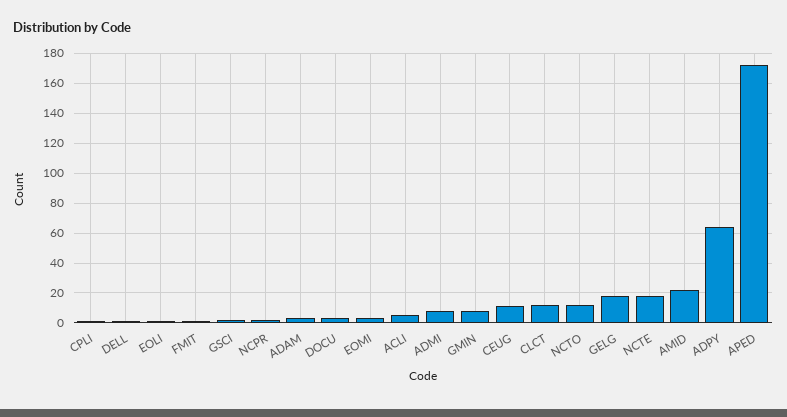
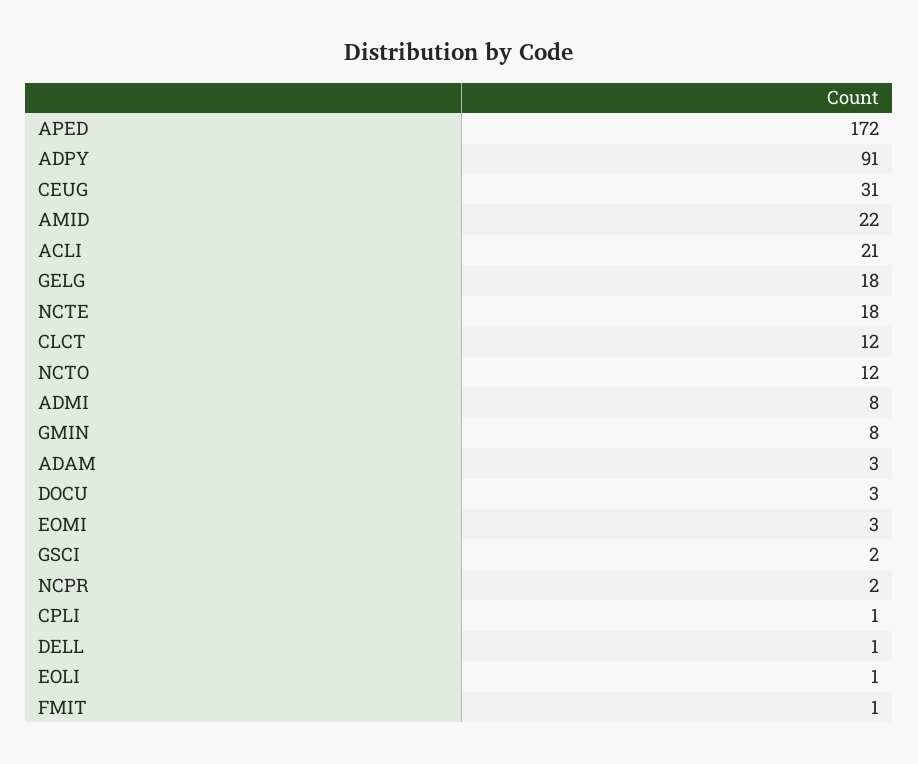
  {
    "CPLI": 1,
    "DELL": 1,
    "EOLI": 1,
    "FMIT": 1,
    "GSCI": 2,
    "NCPR": 2,
    "ADAM": 3,
    "DOCU": 3,
    "EOMI": 3,
-   "ACLI": 5,
+   "ACLI": 21,
    "ADMI": 8,
    "GMIN": 8,
-   "CEUG": 10,
+   "CEUG": 31,
    "CLCT": 12,
    "NCTO": 12,
    "GELG": 18,
    "NCTE": 18,
    "AMID": 22,
-   "ADPY": 65,
+   "ADPY": 91,
    "APED": 172
  }

